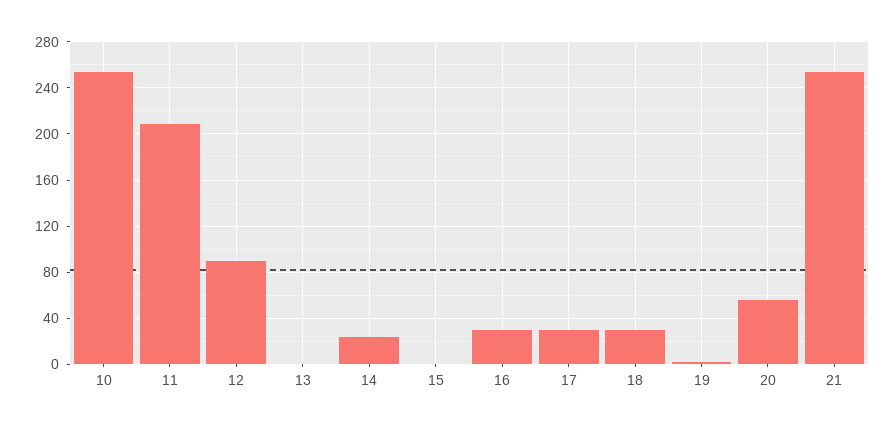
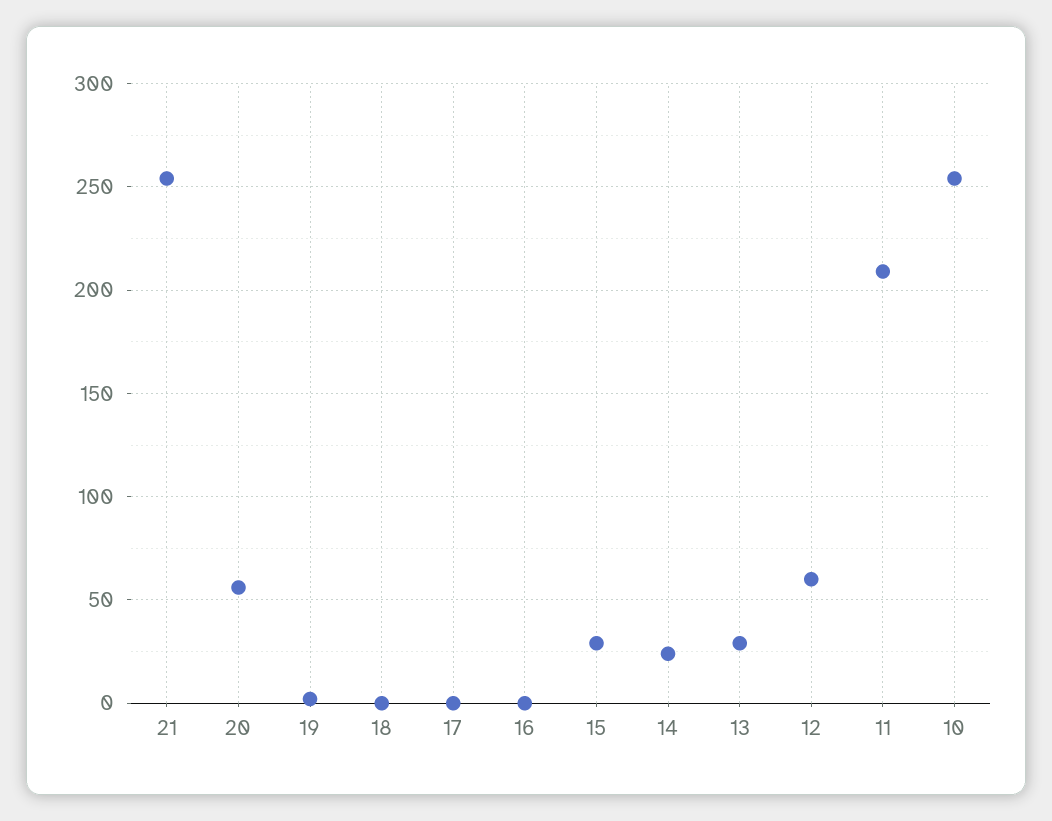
  {
    "10": 255,
    "11": 210,
-   "12": 90,
+   "12": 60,
-   "13": 0,
+   "13": 30,
    "14": 25,
-   "15": 0,
+   "15": 30,
-   "16": 30,
+   "16": 0,
-   "17": 30,
+   "17": 0,
-   "18": 30,
+   "18": 0,
    "19": 0,
    "20": 55,
    "21": 255
  }

